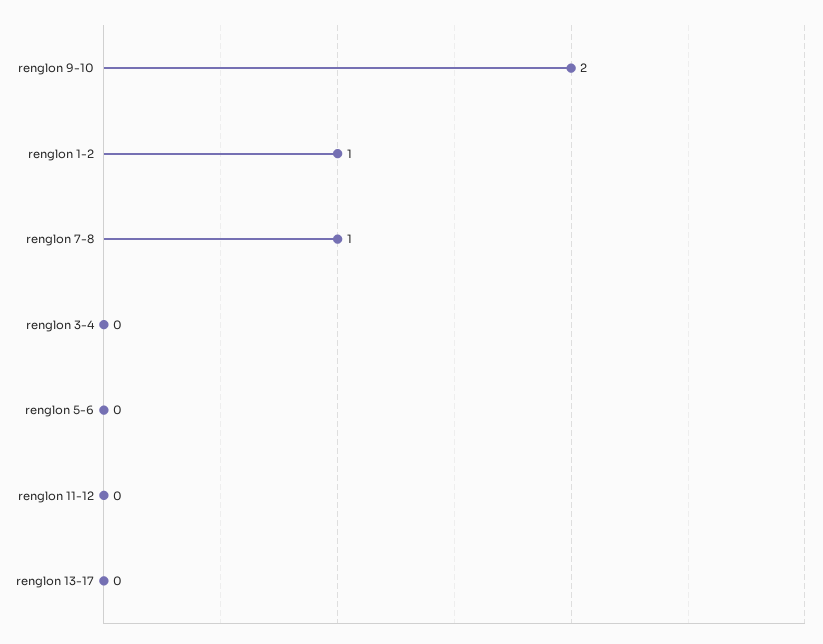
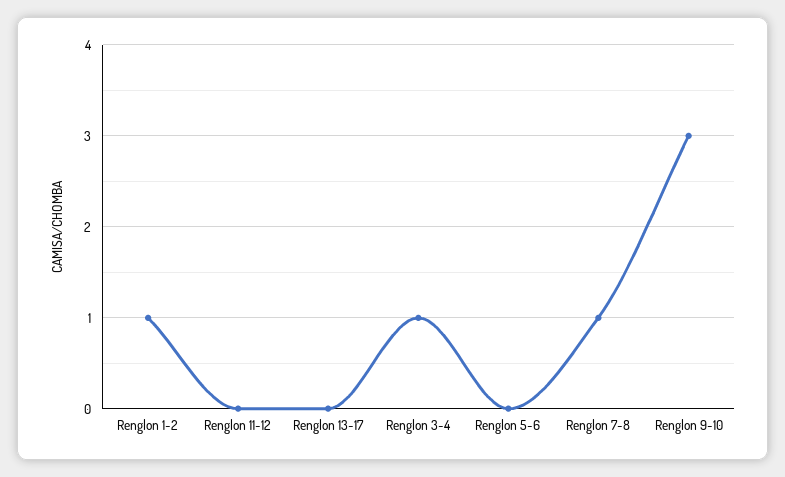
  {
-   "renglon 9-10": 2,
+   "renglon 9-10": 3,
    "renglon 1-2": 1,
    "renglon 7-8": 1,
-   "renglon 3-4": 0,
+   "renglon 3-4": 1,
    "renglon 5-6": 0,
    "renglon 11-12": 0,
    "renglon 13-17": 0
  }

